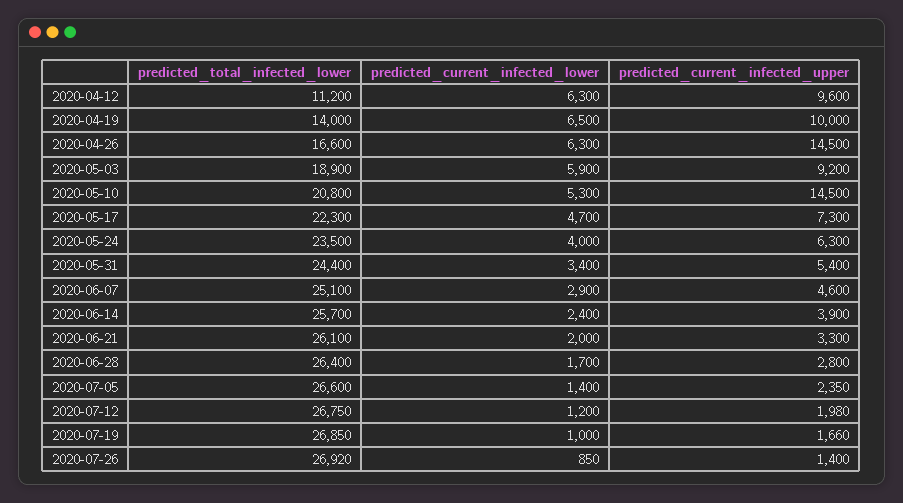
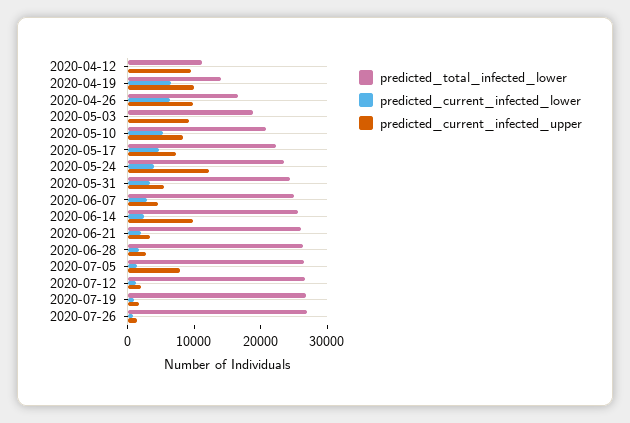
  {
    "predicted_total_infected_lower": {
      "2020-04-12": 11200,
      "2020-04-19": 14000,
      "2020-04-26": 16600,
      "2020-05-03": 18900,
      "2020-05-10": 20800,
      "2020-05-17": 22300,
      "2020-05-24": 23500,
      "2020-05-31": 24400,
      "2020-06-07": 25100,
      "2020-06-14": 25700,
      "2020-06-21": 26100,
      "2020-06-28": 26400,
      "2020-07-05": 26600,
      "2020-07-12": 26750,
      "2020-07-19": 26850,
      "2020-07-26": 26920
    },
    "predicted_current_infected_lower": {
-     "2020-04-12": 6300,
+     "2020-04-12": 0,
      "2020-04-19": 6500,
      "2020-04-26": 6300,
-     "2020-05-03": 5900,
+     "2020-05-03": 0,
      "2020-05-10": 5300,
      "2020-05-17": 4700,
      "2020-05-24": 4000,
      "2020-05-31": 3400,
      "2020-06-07": 2900,
      "2020-06-14": 2400,
      "2020-06-21": 2000,
      "2020-06-28": 1700,
      "2020-07-05": 1400,
      "2020-07-12": 1200,
      "2020-07-19": 1000,
      "2020-07-26": 850
    },
    "predicted_current_infected_upper": {
      "2020-04-12": 9600,
      "2020-04-19": 10000,
-     "2020-04-26": 14500,
+     "2020-04-26": 10000,
      "2020-05-03": 9200,
-     "2020-05-10": 14500,
+     "2020-05-10": 8000,
      "2020-05-17": 7300,
-     "2020-05-24": 6300,
+     "2020-05-24": 12000,
      "2020-05-31": 5400,
      "2020-06-07": 4600,
-     "2020-06-14": 3900,
+     "2020-06-14": 10000,
      "2020-06-21": 3300,
      "2020-06-28": 2800,
-     "2020-07-05": 2350,
+     "2020-07-05": 8000,
      "2020-07-12": 1980,
      "2020-07-19": 1660,
      "2020-07-26": 1400
    }
  }

